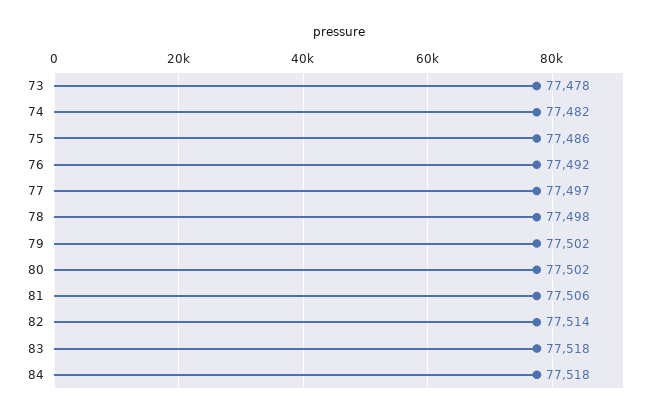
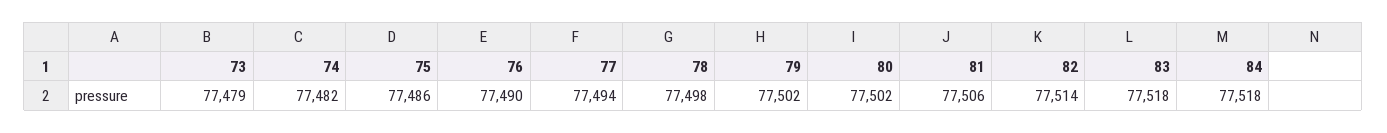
  {
-   "73": 77478,
+   "73": 77479,
    "74": 77482,
    "75": 77486,
-   "76": 77492,
+   "76": 77490,
-   "77": 77497,
+   "77": 77494,
    "78": 77498,
    "79": 77502,
    "80": 77502,
    "81": 77506,
    "82": 77514,
    "83": 77518,
    "84": 77518
  }

